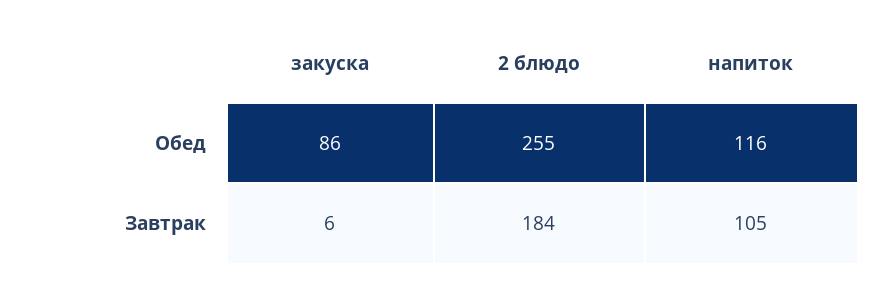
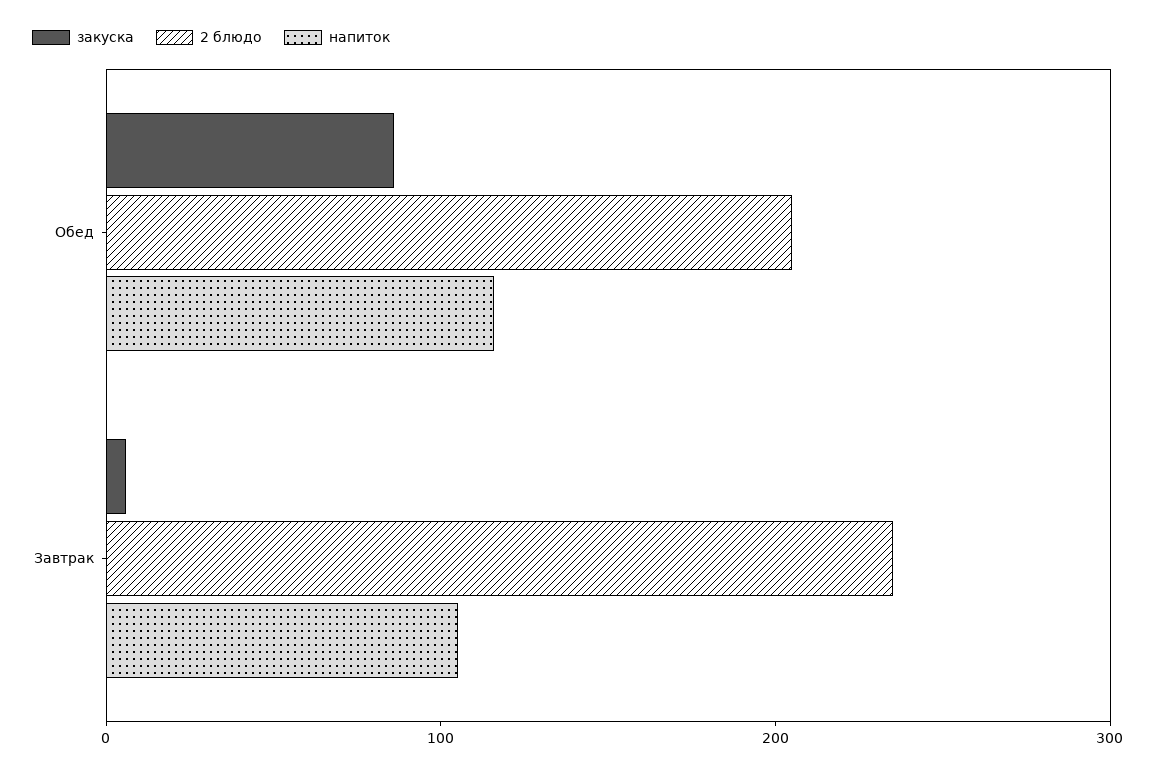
  {
    "закуска": {
      "Обед": 86,
      "Завтрак": 6
    },
    "2 блюдо": {
-     "Обед": 255,
+     "Обед": 200,
-     "Завтрак": 184
+     "Завтрак": 240
    },
    "напиток": {
      "Обед": 116,
      "Завтрак": 105
    }
  }

